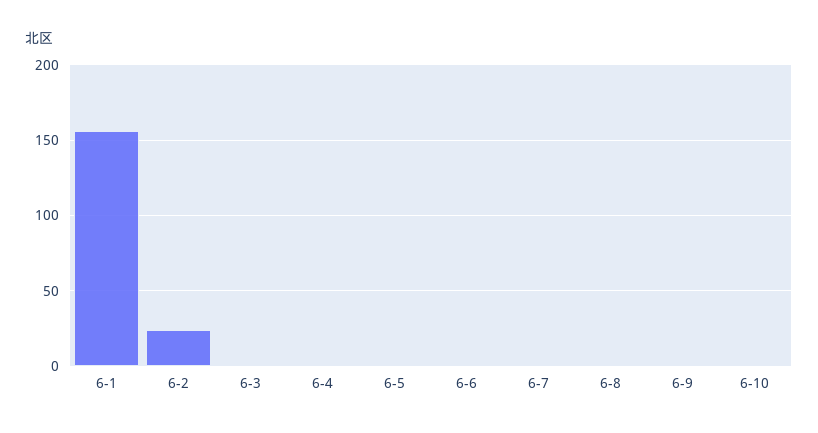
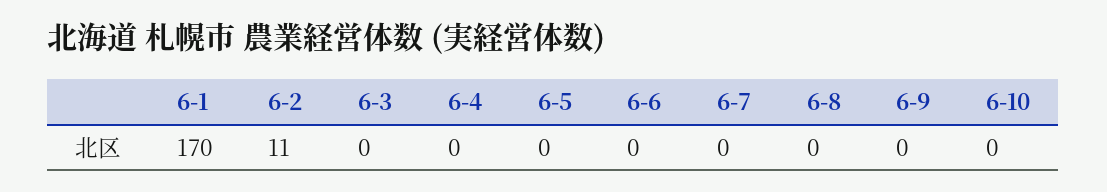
  {
-   "6-1": 155,
+   "6-1": 170,
-   "6-2": 25,
+   "6-2": 11,
    "6-3": 0,
    "6-4": 0,
    "6-5": 0,
    "6-6": 0,
    "6-7": 0,
    "6-8": 0,
    "6-9": 0,
    "6-10": 0
  }

